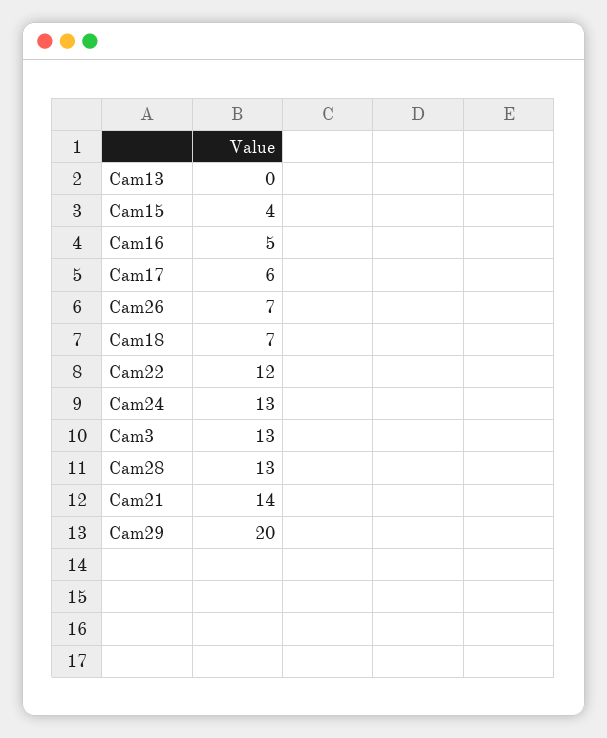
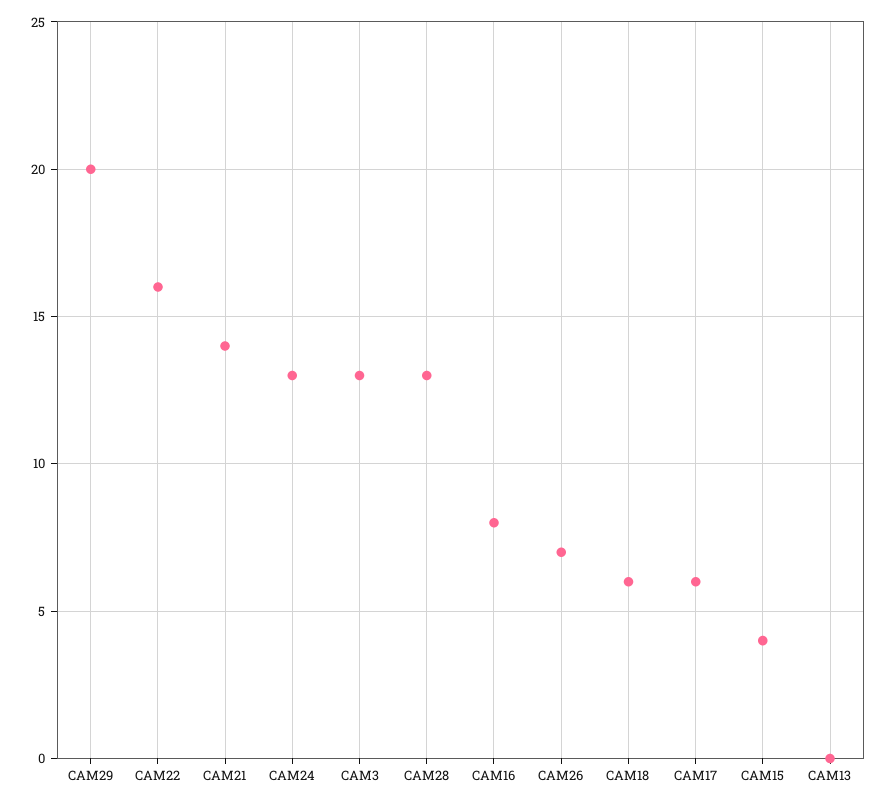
  {
    "Cam13": 0,
    "Cam15": 4,
-   "Cam16": 5,
+   "Cam16": 8,
    "Cam17": 6,
    "Cam26": 7,
-   "Cam18": 7,
+   "Cam18": 6,
-   "Cam22": 12,
+   "Cam22": 16,
    "Cam24": 13,
    "Cam3": 13,
    "Cam28": 13,
    "Cam21": 14,
    "Cam29": 20
  }

